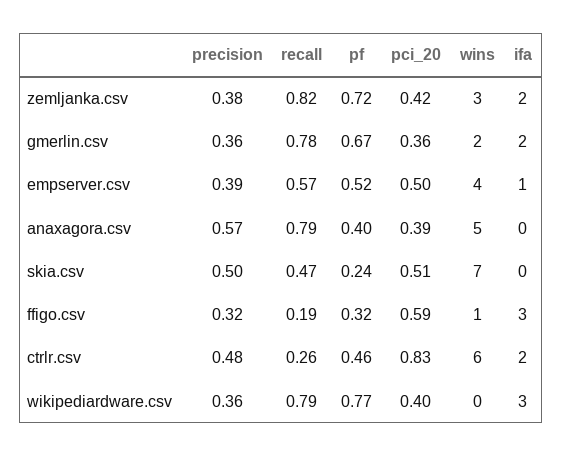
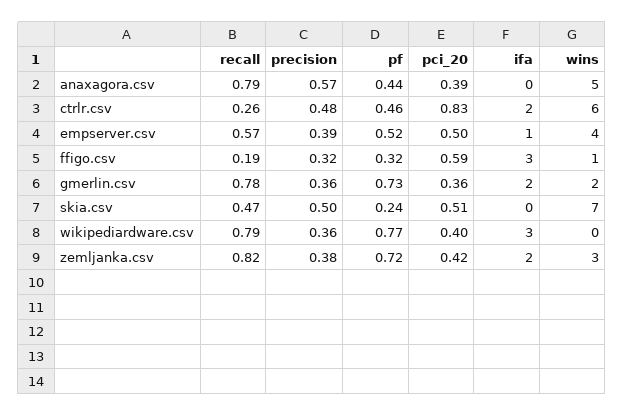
  {
    "precision": {
      "zemljanka.csv": 0.38,
      "gmerlin.csv": 0.36,
      "empserver.csv": 0.39,
      "anaxagora.csv": 0.57,
      "skia.csv": 0.5,
      "ffigo.csv": 0.32,
      "ctrlr.csv": 0.48,
      "wikipediardware.csv": 0.36
    },
    "recall": {
      "zemljanka.csv": 0.82,
      "gmerlin.csv": 0.78,
      "empserver.csv": 0.57,
      "anaxagora.csv": 0.79,
      "skia.csv": 0.47,
      "ffigo.csv": 0.19,
      "ctrlr.csv": 0.26,
      "wikipediardware.csv": 0.79
    },
    "pf": {
      "zemljanka.csv": 0.72,
-     "gmerlin.csv": 0.67,
+     "gmerlin.csv": 0.73,
      "empserver.csv": 0.52,
-     "anaxagora.csv": 0.4,
+     "anaxagora.csv": 0.44,
      "skia.csv": 0.24,
      "ffigo.csv": 0.32,
      "ctrlr.csv": 0.46,
      "wikipediardware.csv": 0.77
    },
    "pci_20": {
      "zemljanka.csv": 0.42,
      "gmerlin.csv": 0.36,
      "empserver.csv": 0.5,
      "anaxagora.csv": 0.39,
      "skia.csv": 0.51,
      "ffigo.csv": 0.59,
      "ctrlr.csv": 0.83,
      "wikipediardware.csv": 0.4
    },
    "wins": {
      "zemljanka.csv": 3,
      "gmerlin.csv": 2,
      "empserver.csv": 4,
      "anaxagora.csv": 5,
      "skia.csv": 7,
      "ffigo.csv": 1,
      "ctrlr.csv": 6,
      "wikipediardware.csv": 0
    },
    "ifa": {
      "zemljanka.csv": 2,
      "gmerlin.csv": 2,
      "empserver.csv": 1,
      "anaxagora.csv": 0,
      "skia.csv": 0,
      "ffigo.csv": 3,
      "ctrlr.csv": 2,
      "wikipediardware.csv": 3
    }
  }

